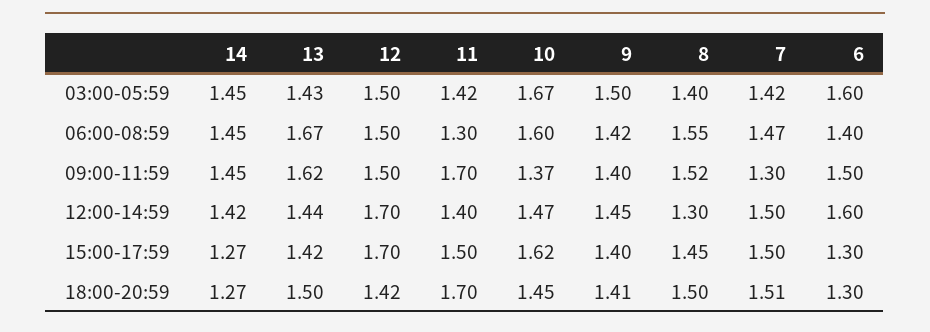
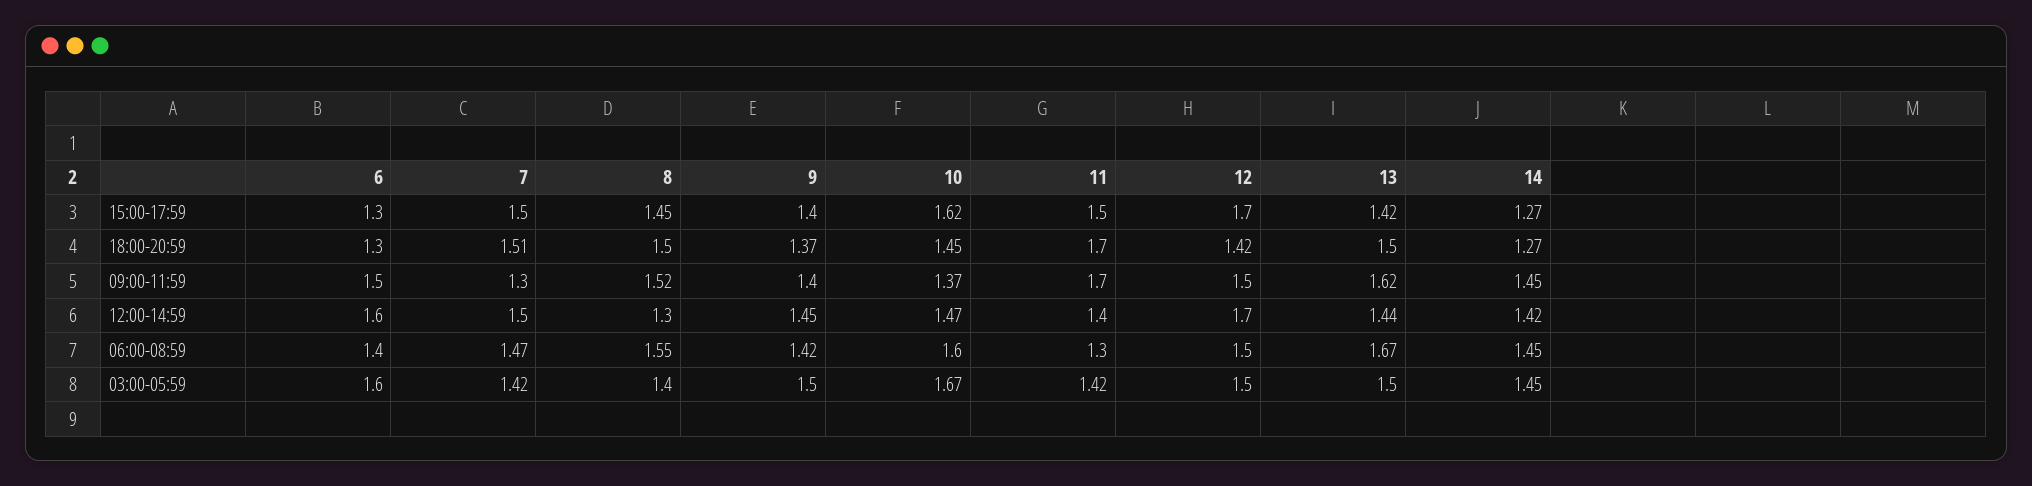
  {
    "14": {
      "03:00-05:59": 1.45,
      "06:00-08:59": 1.45,
      "09:00-11:59": 1.45,
      "12:00-14:59": 1.42,
      "15:00-17:59": 1.27,
      "18:00-20:59": 1.27
    },
    "13": {
-     "03:00-05:59": 1.43,
+     "03:00-05:59": 1.5,
      "06:00-08:59": 1.67,
      "09:00-11:59": 1.62,
      "12:00-14:59": 1.44,
      "15:00-17:59": 1.42,
      "18:00-20:59": 1.5
    },
    "12": {
      "03:00-05:59": 1.5,
      "06:00-08:59": 1.5,
      "09:00-11:59": 1.5,
      "12:00-14:59": 1.7,
      "15:00-17:59": 1.7,
      "18:00-20:59": 1.42
    },
    "11": {
      "03:00-05:59": 1.42,
      "06:00-08:59": 1.3,
      "09:00-11:59": 1.7,
      "12:00-14:59": 1.4,
      "15:00-17:59": 1.5,
      "18:00-20:59": 1.7
    },
    "10": {
      "03:00-05:59": 1.67,
      "06:00-08:59": 1.6,
      "09:00-11:59": 1.37,
      "12:00-14:59": 1.47,
      "15:00-17:59": 1.62,
      "18:00-20:59": 1.45
    },
    "9": {
      "03:00-05:59": 1.5,
      "06:00-08:59": 1.42,
      "09:00-11:59": 1.4,
      "12:00-14:59": 1.45,
      "15:00-17:59": 1.4,
-     "18:00-20:59": 1.41
+     "18:00-20:59": 1.37
    },
    "8": {
      "03:00-05:59": 1.4,
      "06:00-08:59": 1.55,
      "09:00-11:59": 1.52,
      "12:00-14:59": 1.3,
      "15:00-17:59": 1.45,
      "18:00-20:59": 1.5
    },
    "7": {
      "03:00-05:59": 1.42,
      "06:00-08:59": 1.47,
      "09:00-11:59": 1.3,
      "12:00-14:59": 1.5,
      "15:00-17:59": 1.5,
      "18:00-20:59": 1.51
    },
    "6": {
      "03:00-05:59": 1.6,
      "06:00-08:59": 1.4,
      "09:00-11:59": 1.5,
      "12:00-14:59": 1.6,
      "15:00-17:59": 1.3,
      "18:00-20:59": 1.3
    }
  }

